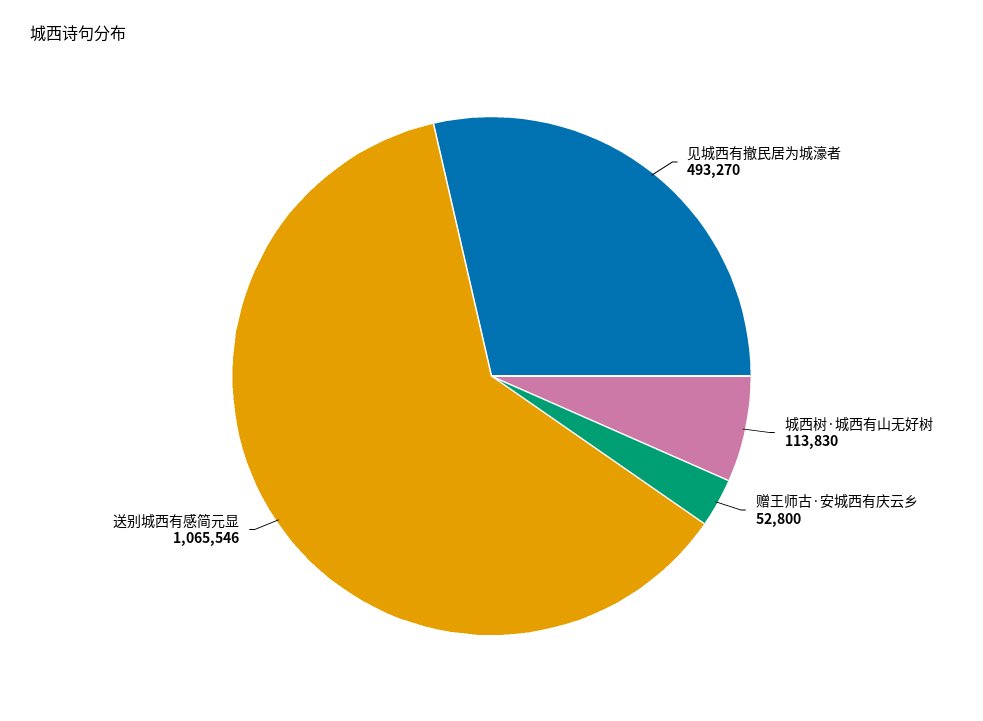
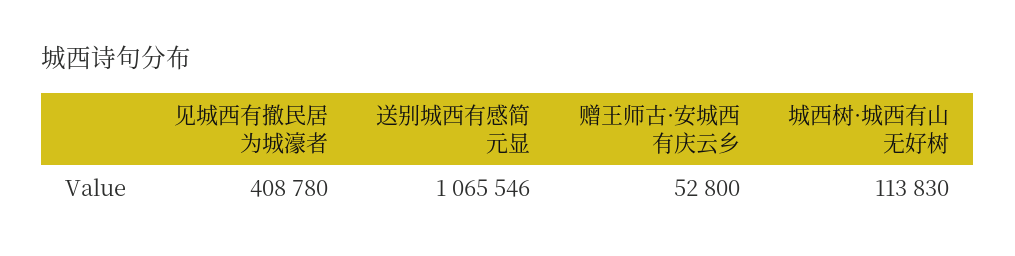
  {
-   "见城西有撤民居为城濠者": 493270,
+   "见城西有撤民居为城濠者": 408780,
    "城西树·城西有山无好树": 113830,
    "赠王师古·安城西有庆云乡": 52800,
    "送别城西有感简元显": 1065546
  }

